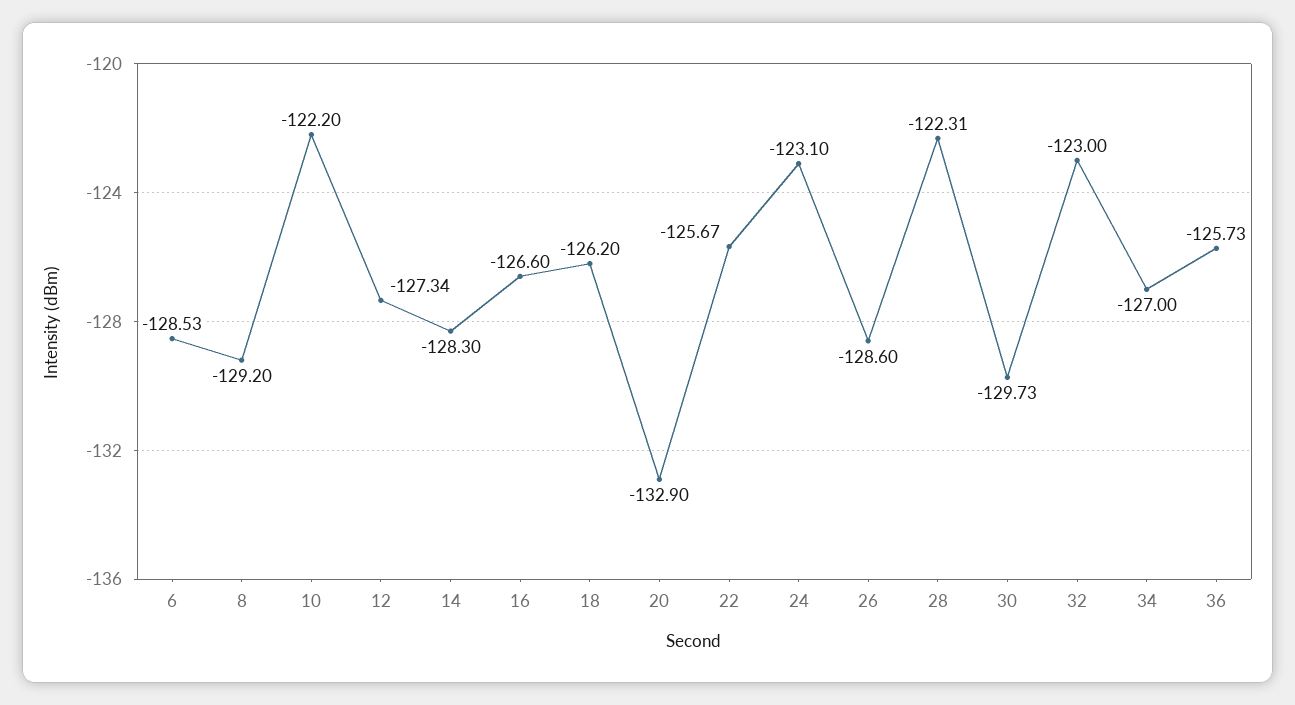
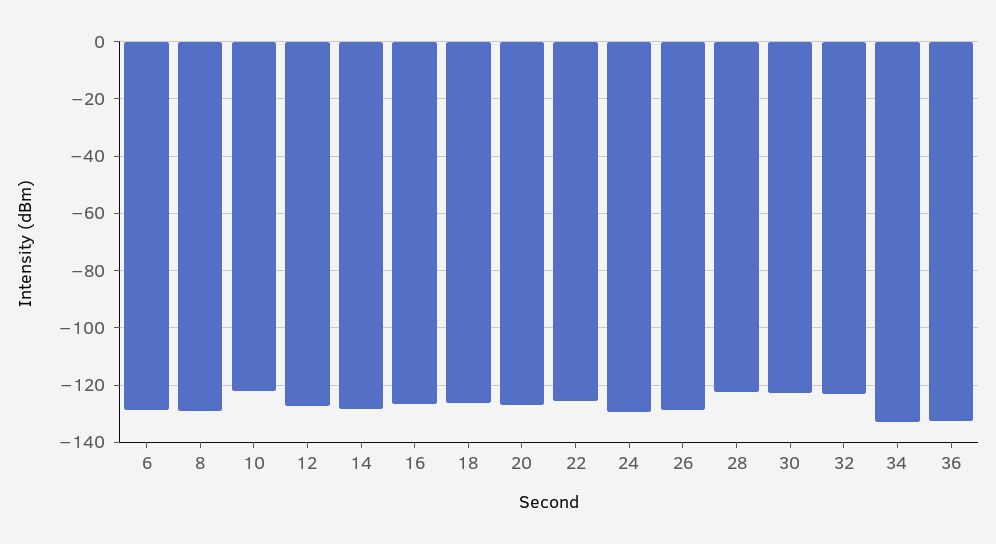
  {
    "6": -128.53,
    "8": -129.2,
    "10": -122.2,
    "12": -127.34,
    "14": -128.3,
    "16": -126.6,
    "18": -126.2,
-   "20": -132.9,
+   "20": -127.5,
    "22": -125.67,
-   "24": -123.1,
+   "24": -130,
    "26": -128.6,
    "28": -122.31,
-   "30": -129.73,
+   "30": -122.5,
    "32": -123,
-   "34": -127,
+   "34": -132.5,
-   "36": -125.73
+   "36": -132.5
  }

